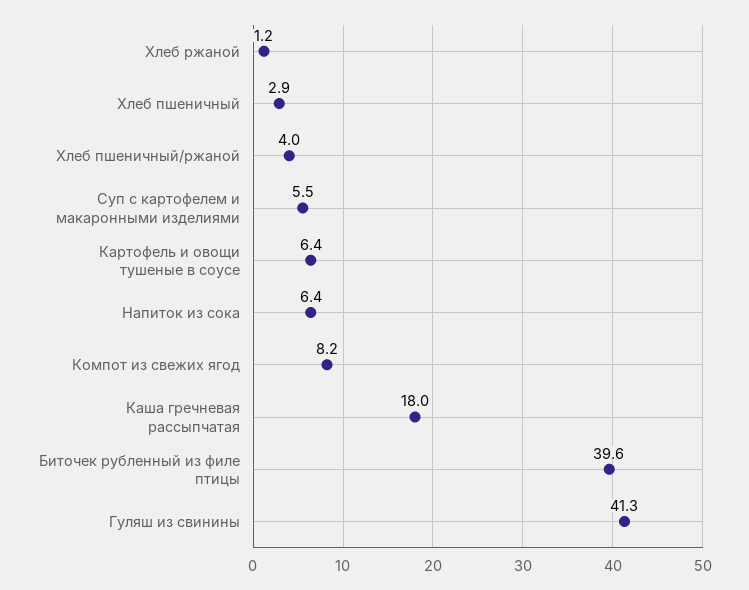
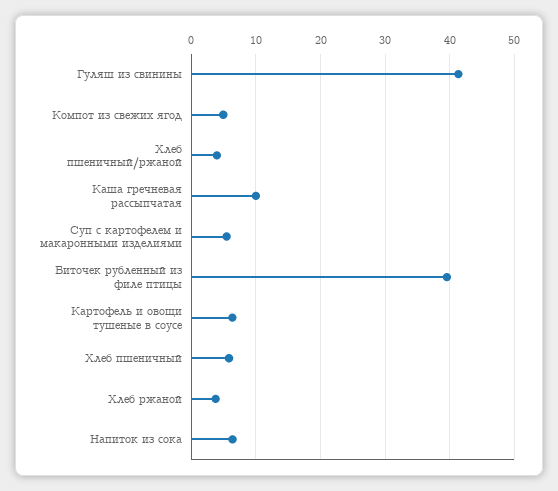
  {
-   "Хлеб ржаной": 1.2,
+   "Хлеб ржаной": 4,
-   "Хлеб пшеничный": 2.9,
+   "Хлеб пшеничный": 6,
    "Хлеб пшеничный/ржаной": 4,
    "Суп с картофелем и макаронными изделиями": 5.5,
    "Картофель и овощи тушеные в соусе": 6.4,
    "Напиток из сока": 6.4,
-   "Компот из свежих ягод": 8.2,
+   "Компот из свежих ягод": 5,
-   "Каша гречневая рассыпчатая": 18,
+   "Каша гречневая рассыпчатая": 10,
    "Биточек рубленный из филе птицы": 39.6,
    "Гуляш из свинины": 41.3
  }

